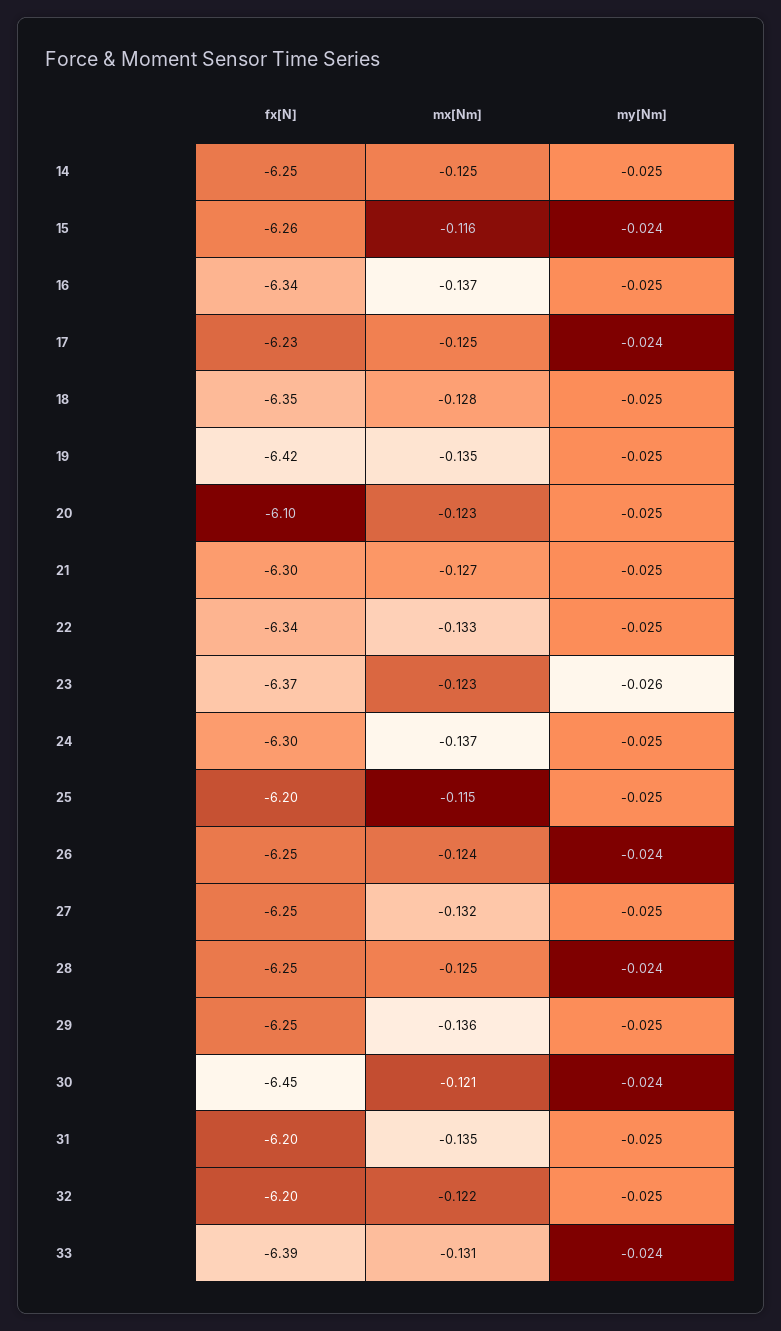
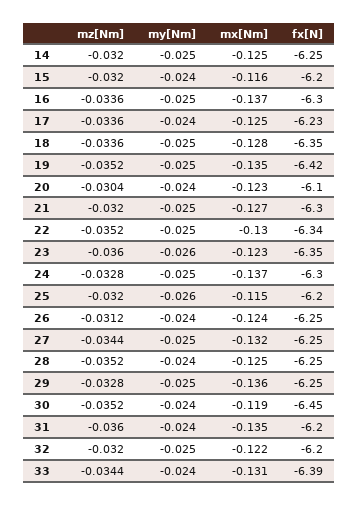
  {
    "fx[N]": {
      "14": -6.25,
-     "15": -6.26,
+     "15": -6.2,
-     "16": -6.34,
+     "16": -6.3,
      "17": -6.23,
      "18": -6.35,
      "19": -6.42,
      "20": -6.1,
      "21": -6.3,
      "22": -6.34,
-     "23": -6.37,
+     "23": -6.35,
      "24": -6.3,
      "25": -6.2,
      "26": -6.25,
      "27": -6.25,
      "28": -6.25,
      "29": -6.25,
      "30": -6.45,
      "31": -6.2,
      "32": -6.2,
      "33": -6.39
    },
    "mx[Nm]": {
      "14": -0.125,
      "15": -0.116,
      "16": -0.137,
      "17": -0.125,
      "18": -0.128,
      "19": -0.135,
      "20": -0.123,
      "21": -0.127,
-     "22": -0.133,
+     "22": -0.13,
      "23": -0.123,
      "24": -0.137,
      "25": -0.115,
      "26": -0.124,
      "27": -0.132,
      "28": -0.125,
      "29": -0.136,
-     "30": -0.121,
+     "30": -0.119,
      "31": -0.135,
      "32": -0.122,
      "33": -0.131
    },
    "my[Nm]": {
      "14": -0.025,
      "15": -0.024,
      "16": -0.025,
      "17": -0.024,
      "18": -0.025,
      "19": -0.025,
-     "20": -0.025,
+     "20": -0.024,
      "21": -0.025,
      "22": -0.025,
      "23": -0.026,
      "24": -0.025,
-     "25": -0.025,
+     "25": -0.026,
      "26": -0.024,
      "27": -0.025,
      "28": -0.024,
      "29": -0.025,
      "30": -0.024,
-     "31": -0.025,
+     "31": -0.024,
      "32": -0.025,
      "33": -0.024
-   }
+   },
+   "mz[Nm]": {
+     "14": -0.032,
+     "15": -0.032,
+     "16": -0.0336,
+     "17": -0.0336,
+     "18": -0.0336,
+     "19": -0.0352,
+     "20": -0.0304,
+     "21": -0.032,
+     "22": -0.0352,
+     "23": -0.036,
+     "24": -0.0328,
+     "25": -0.032,
+     "26": -0.0312,
+     "27": -0.0344,
+     "28": -0.0352,
+     "29": -0.0328,
+     "30": -0.0352,
+     "31": -0.036,
+     "32": -0.032,
+     "33": -0.0344
+   }
  }

